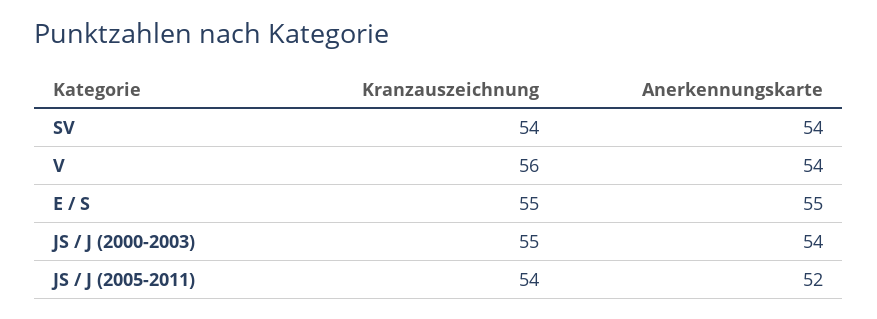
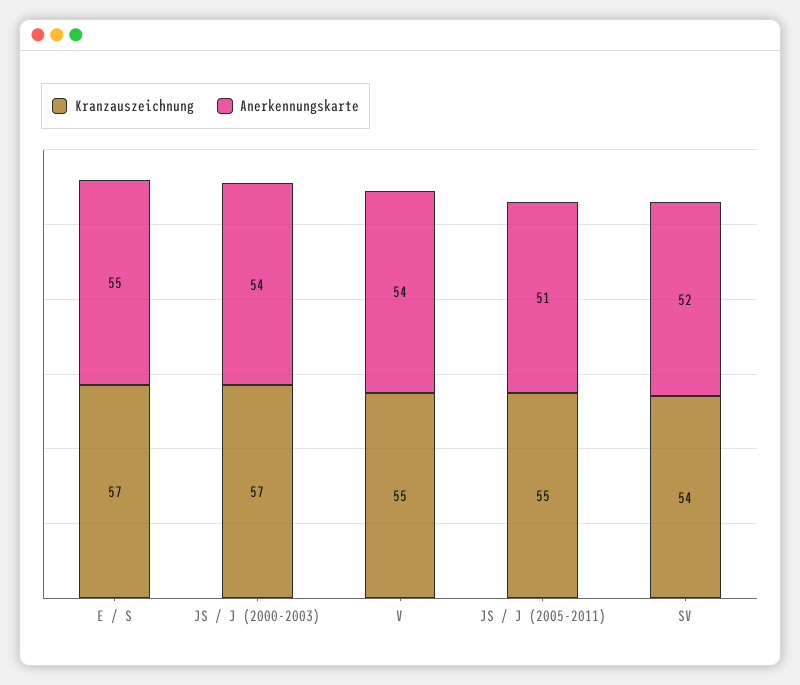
  {
    "Kranzauszeichnung": {
      "SV": 54,
-     "V": 56,
+     "V": 55,
-     "E / S": 55,
+     "E / S": 57,
-     "JS / J (2000-2003)": 55,
+     "JS / J (2000-2003)": 57,
-     "JS / J (2005-2011)": 54
+     "JS / J (2005-2011)": 55
    },
    "Anerkennungskarte": {
-     "SV": 54,
+     "SV": 52,
      "V": 54,
      "E / S": 55,
      "JS / J (2000-2003)": 54,
-     "JS / J (2005-2011)": 52
+     "JS / J (2005-2011)": 51
    }
  }

